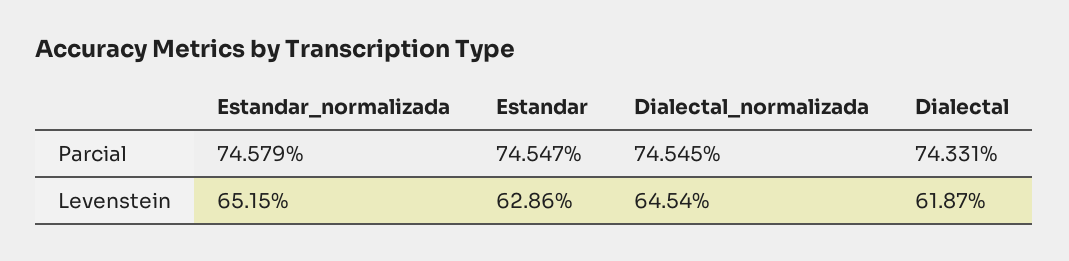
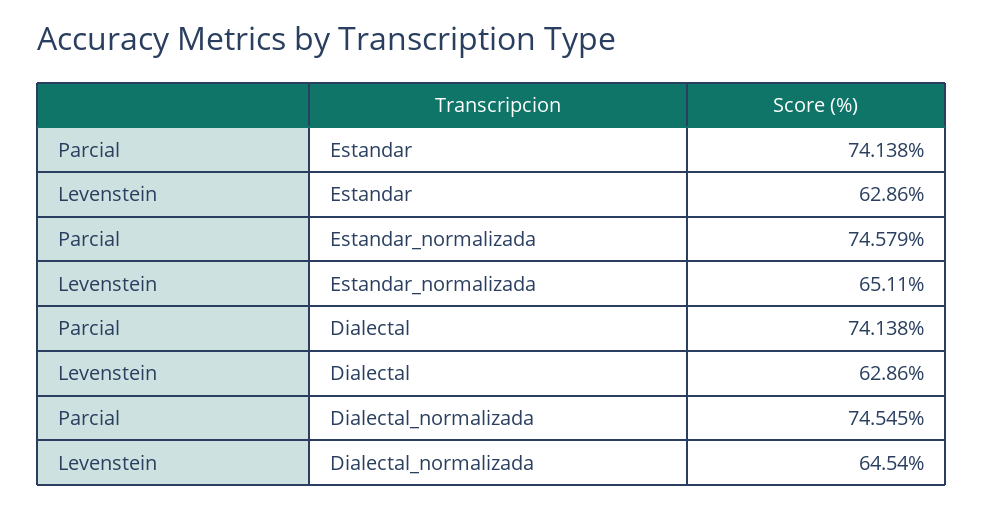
  {
    "Estandar_normalizada": {
      "Parcial": 74.579,
-     "Levenstein": 65.15
+     "Levenstein": 65.11
    },
    "Estandar": {
-     "Parcial": 74.547,
+     "Parcial": 74.138,
      "Levenstein": 62.86
    },
    "Dialectal_normalizada": {
      "Parcial": 74.545,
      "Levenstein": 64.54
    },
    "Dialectal": {
-     "Parcial": 74.331,
+     "Parcial": 74.138,
-     "Levenstein": 61.87
+     "Levenstein": 62.86
    }
  }

